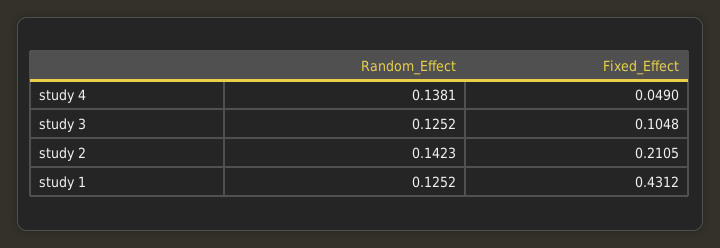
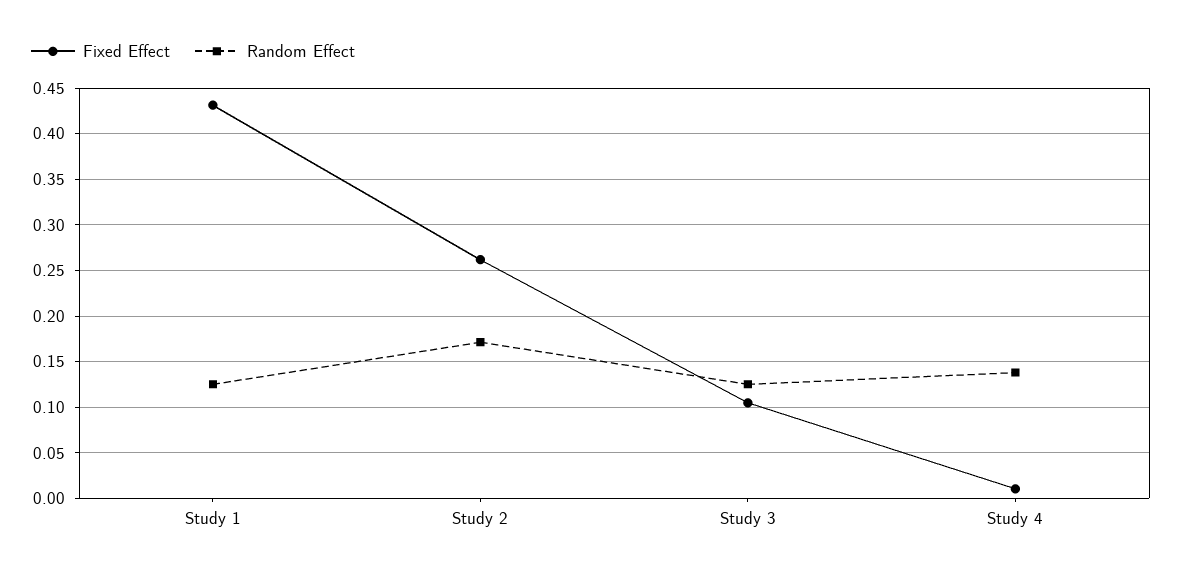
  {
    "Random_Effect": {
      "study 4": 0.1381,
      "study 3": 0.1252,
-     "study 2": 0.1423,
+     "study 2": 0.17,
      "study 1": 0.1252
    },
    "Fixed_Effect": {
-     "study 4": 0.049,
+     "study 4": 0.01,
      "study 3": 0.1048,
-     "study 2": 0.2105,
+     "study 2": 0.26,
      "study 1": 0.4312
    }
  }

